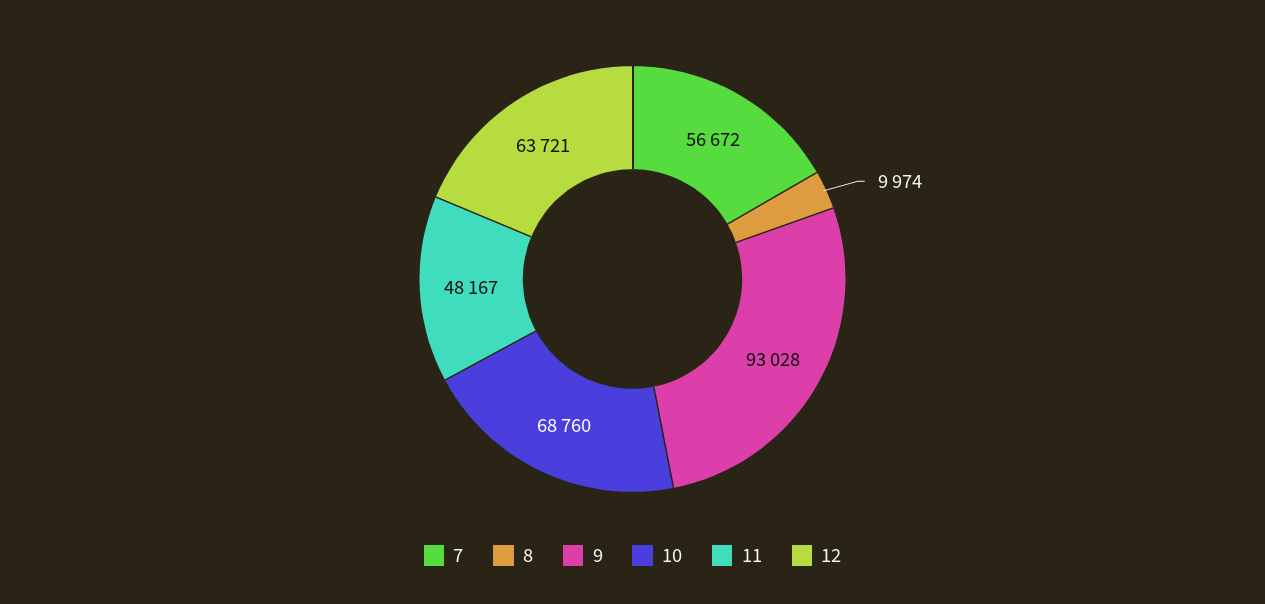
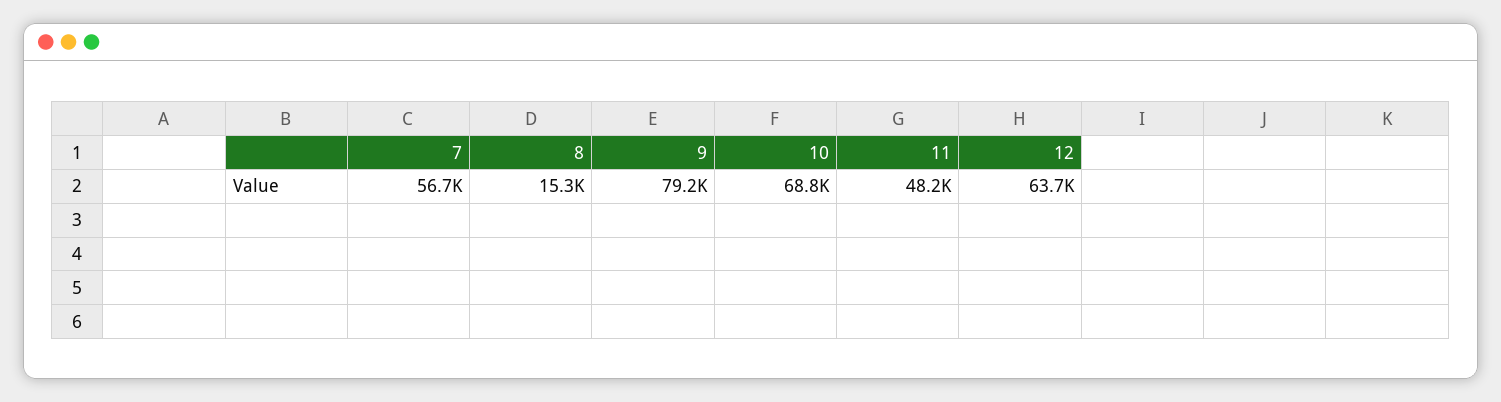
  {
    "7": 56672,
-   "8": 9974,
+   "8": 15300,
-   "9": 93028,
+   "9": 79200,
    "10": 68760,
    "11": 48167,
    "12": 63721
  }

